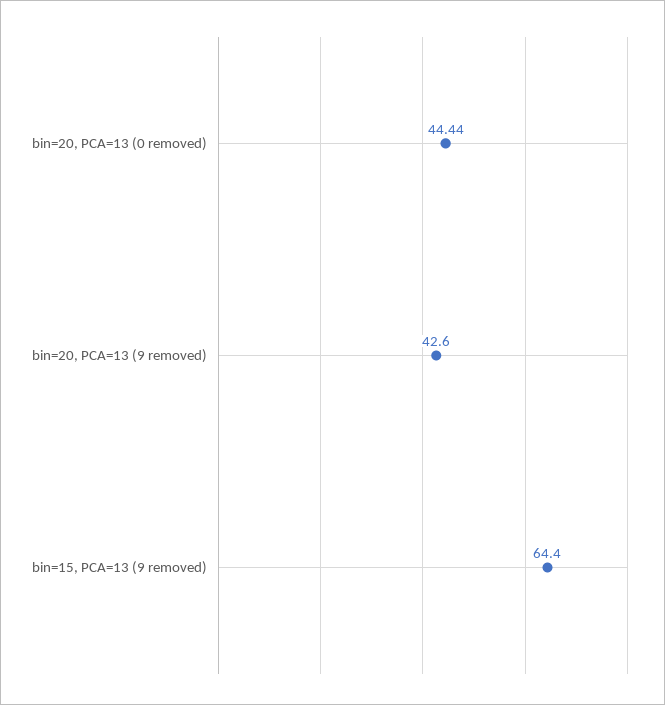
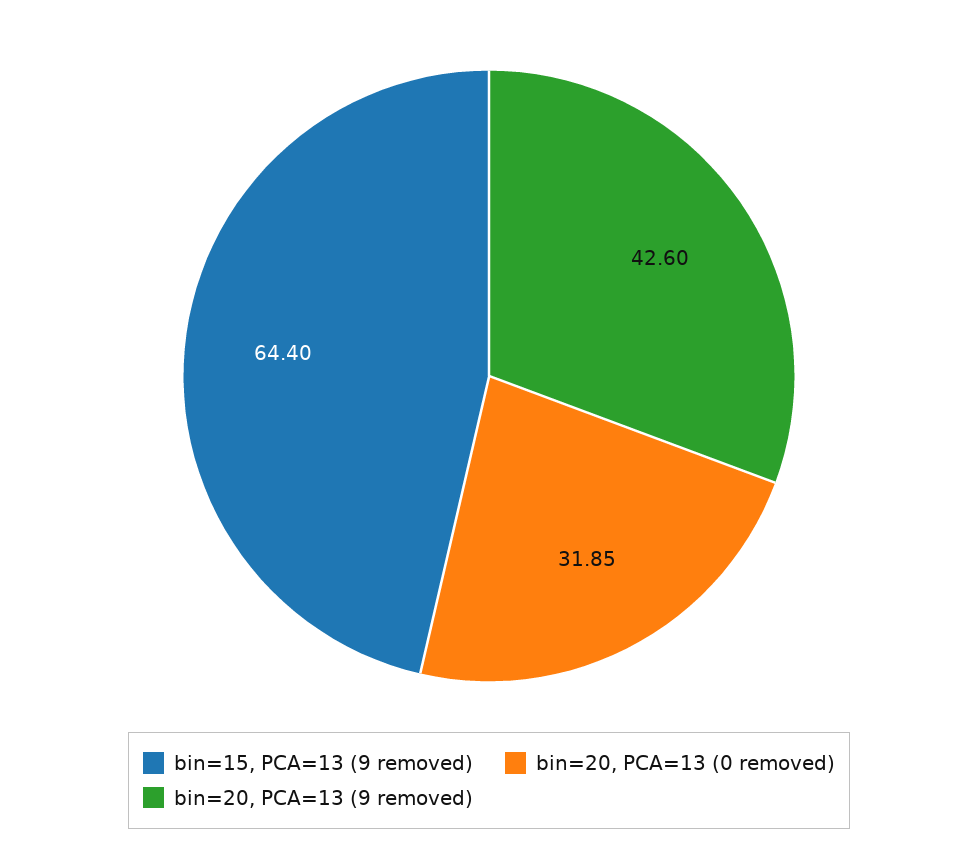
  {
-   "bin=20, PCA=13 (0 removed)": 44.44,
+   "bin=20, PCA=13 (0 removed)": 31.85,
    "bin=20, PCA=13 (9 removed)": 42.6,
    "bin=15, PCA=13 (9 removed)": 64.4
  }

